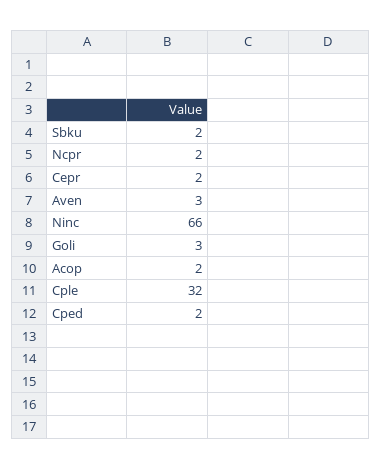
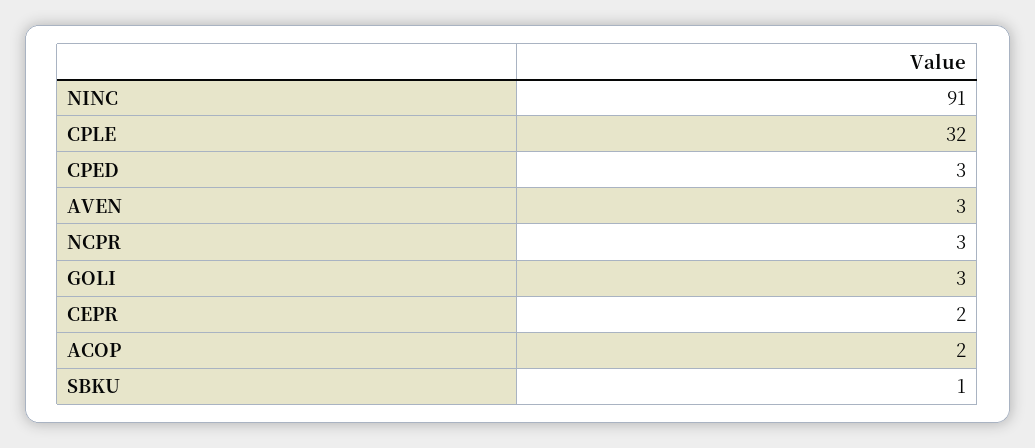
  {
-   "Sbku": 2,
+   "Sbku": 1,
-   "Ncpr": 2,
+   "Ncpr": 3,
    "Cepr": 2,
    "Aven": 3,
-   "Ninc": 66,
+   "Ninc": 91,
    "Goli": 3,
    "Acop": 2,
    "Cple": 32,
-   "Cped": 2
+   "Cped": 3
  }

